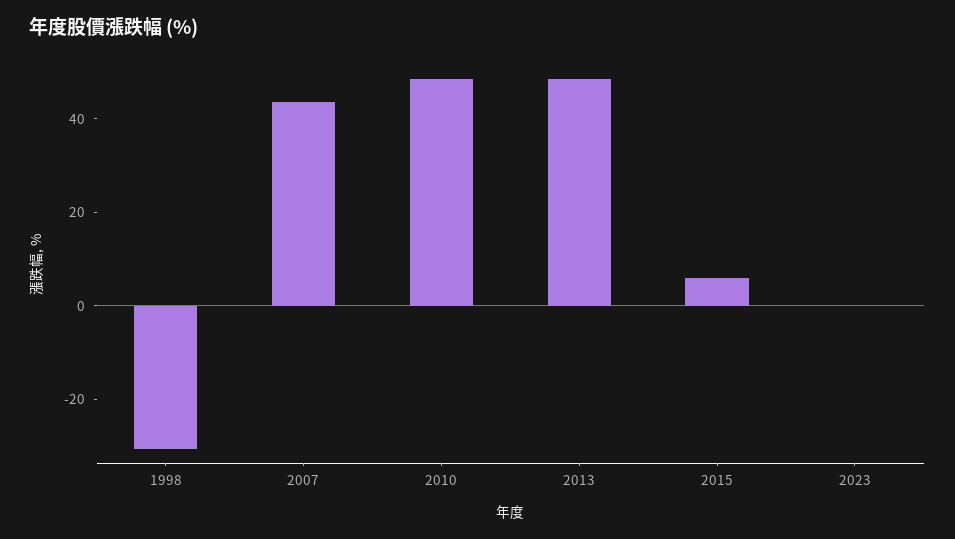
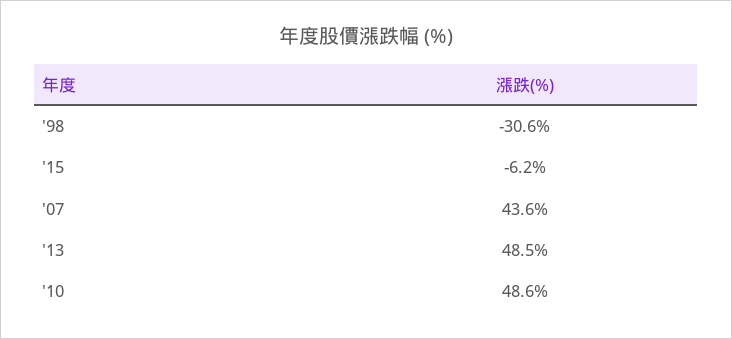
  {
    "1998": -30.6,
    "2007": 43.6,
    "2010": 48.6,
    "2013": 48.5,
-   "2015": 5,
+   "2015": -6.2
-   "2023": 0
  }

